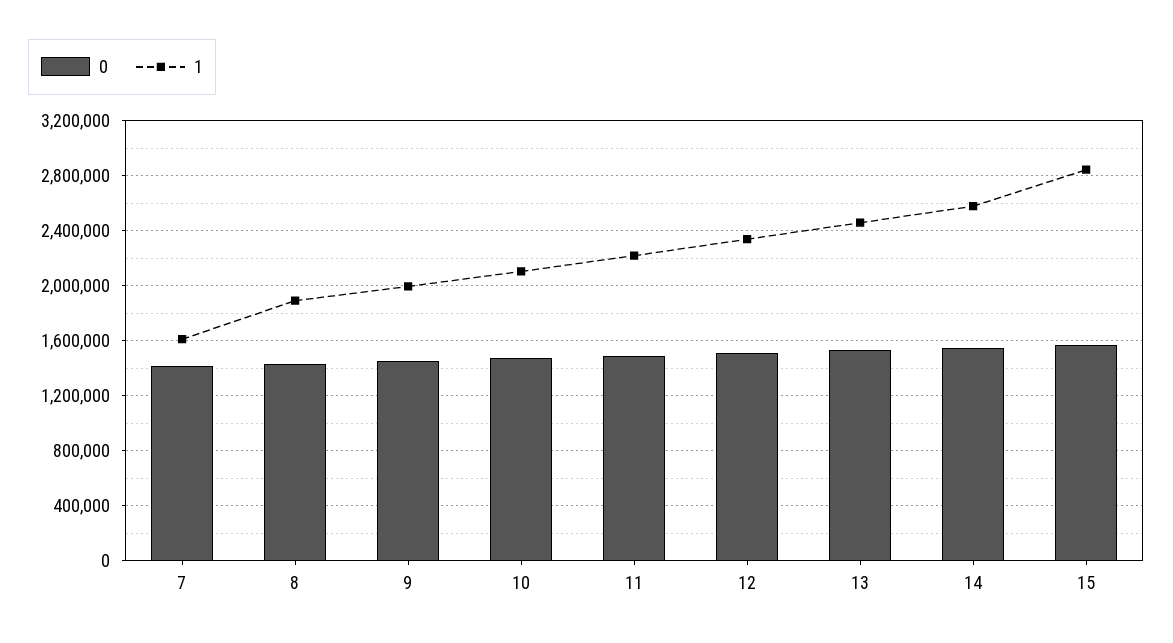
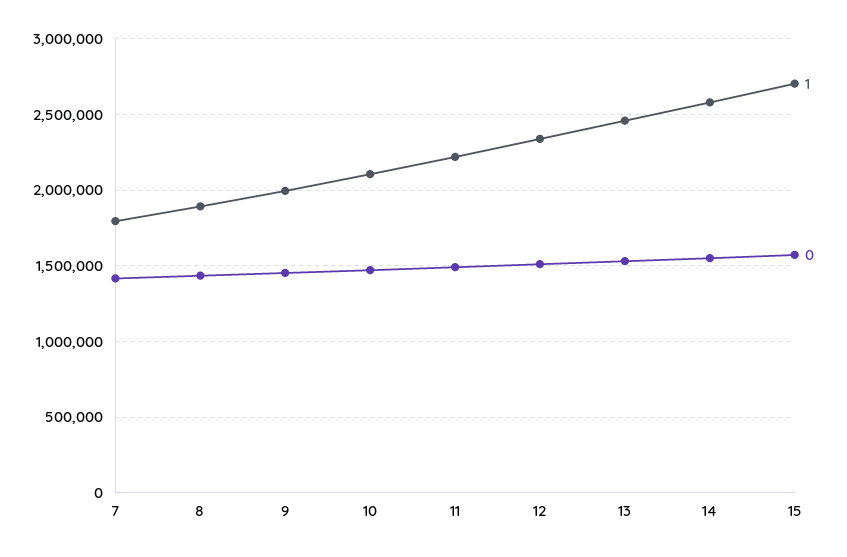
  {
    "0": {
      "7": 1400000,
      "8": 1450000,
      "9": 1450000,
      "10": 1450000,
      "11": 1500000,
      "12": 1500000,
      "13": 1550000,
      "14": 1550000,
      "15": 1550000
    },
    "1": {
-     "7": 1600000,
+     "7": 1800000,
      "8": 1900000,
      "9": 2000000,
      "10": 2100000,
      "11": 2200000,
      "12": 2350000,
      "13": 2450000,
      "14": 2600000,
-     "15": 2850000
+     "15": 2700000
    }
  }

